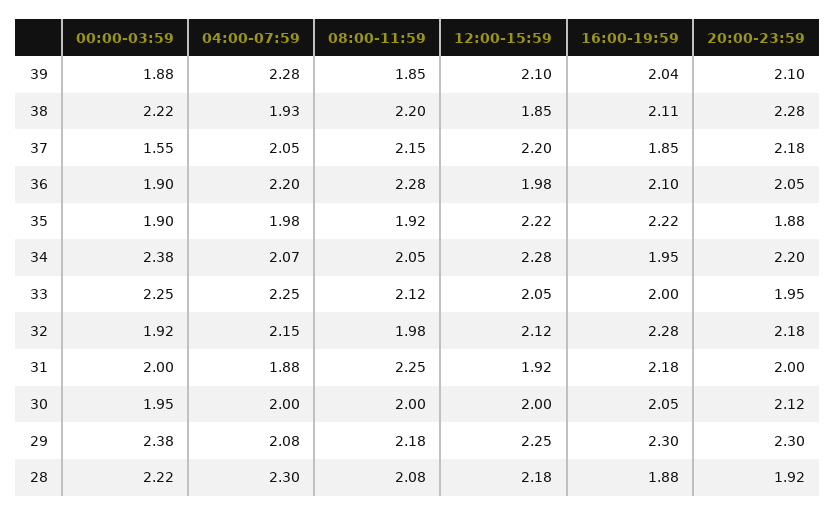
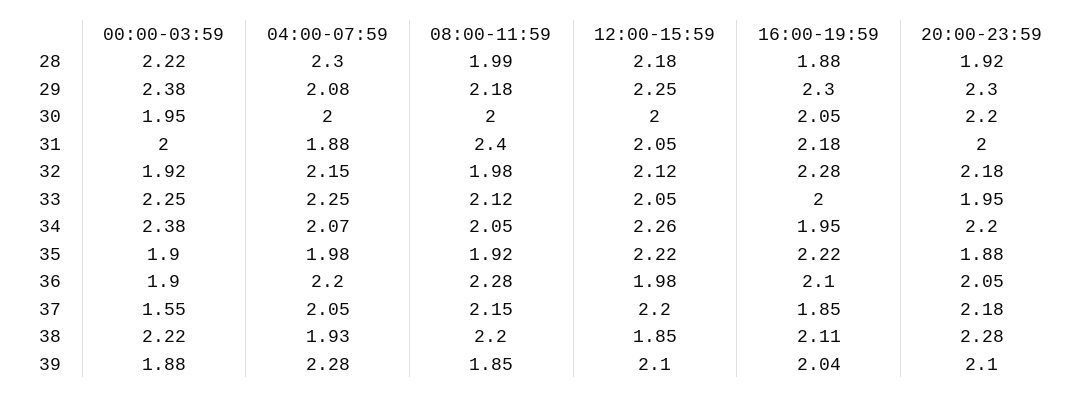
  {
    "00:00-03:59": {
      "39": 1.88,
      "38": 2.22,
      "37": 1.55,
      "36": 1.9,
      "35": 1.9,
      "34": 2.38,
      "33": 2.25,
      "32": 1.92,
      "31": 2,
      "30": 1.95,
      "29": 2.38,
      "28": 2.22
    },
    "04:00-07:59": {
      "39": 2.28,
      "38": 1.93,
      "37": 2.05,
      "36": 2.2,
      "35": 1.98,
      "34": 2.07,
      "33": 2.25,
      "32": 2.15,
      "31": 1.88,
      "30": 2,
      "29": 2.08,
      "28": 2.3
    },
    "08:00-11:59": {
      "39": 1.85,
      "38": 2.2,
      "37": 2.15,
      "36": 2.28,
      "35": 1.92,
      "34": 2.05,
      "33": 2.12,
      "32": 1.98,
-     "31": 2.25,
+     "31": 2.4,
      "30": 2,
      "29": 2.18,
-     "28": 2.08
+     "28": 1.99
    },
    "12:00-15:59": {
      "39": 2.1,
      "38": 1.85,
      "37": 2.2,
      "36": 1.98,
      "35": 2.22,
-     "34": 2.28,
+     "34": 2.26,
      "33": 2.05,
      "32": 2.12,
-     "31": 1.92,
+     "31": 2.05,
      "30": 2,
      "29": 2.25,
      "28": 2.18
    },
    "16:00-19:59": {
      "39": 2.04,
      "38": 2.11,
      "37": 1.85,
      "36": 2.1,
      "35": 2.22,
      "34": 1.95,
      "33": 2,
      "32": 2.28,
      "31": 2.18,
      "30": 2.05,
      "29": 2.3,
      "28": 1.88
    },
    "20:00-23:59": {
      "39": 2.1,
      "38": 2.28,
      "37": 2.18,
      "36": 2.05,
      "35": 1.88,
      "34": 2.2,
      "33": 1.95,
      "32": 2.18,
      "31": 2,
-     "30": 2.12,
+     "30": 2.2,
      "29": 2.3,
      "28": 1.92
    }
  }

